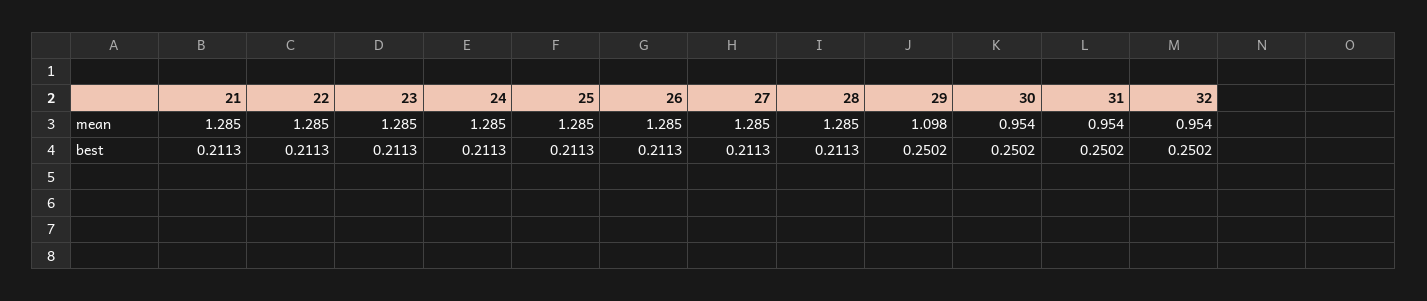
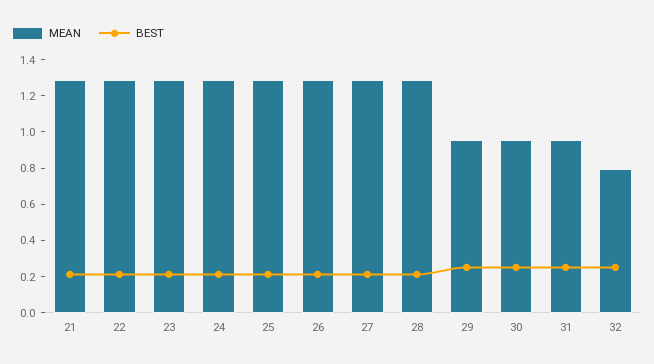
  {
    "mean": {
      "21": 1.285,
      "22": 1.285,
      "23": 1.285,
      "24": 1.285,
      "25": 1.285,
      "26": 1.285,
      "27": 1.285,
      "28": 1.285,
-     "29": 1.098,
+     "29": 0.95,
      "30": 0.954,
      "31": 0.954,
-     "32": 0.954
+     "32": 0.8
    },
    "best": {
      "21": 0.2113,
      "22": 0.2113,
      "23": 0.2113,
      "24": 0.2113,
      "25": 0.2113,
      "26": 0.2113,
      "27": 0.2113,
      "28": 0.2113,
      "29": 0.2502,
      "30": 0.2502,
      "31": 0.2502,
      "32": 0.2502
    }
  }

